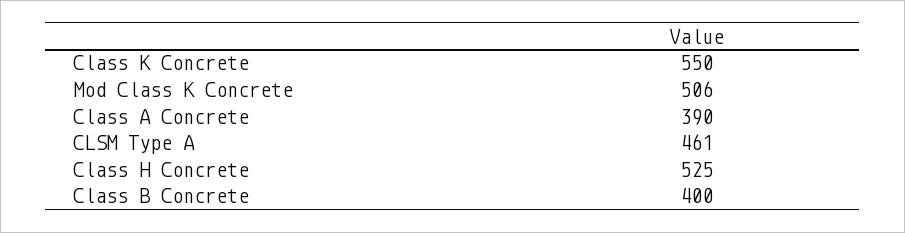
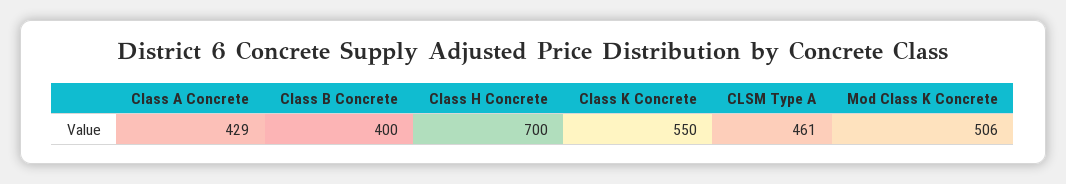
  {
    "Class K Concrete": 550,
    "Mod Class K Concrete": 506,
-   "Class A Concrete": 390,
+   "Class A Concrete": 429,
    "CLSM Type A": 461,
-   "Class H Concrete": 525,
+   "Class H Concrete": 700,
    "Class B Concrete": 400
  }

